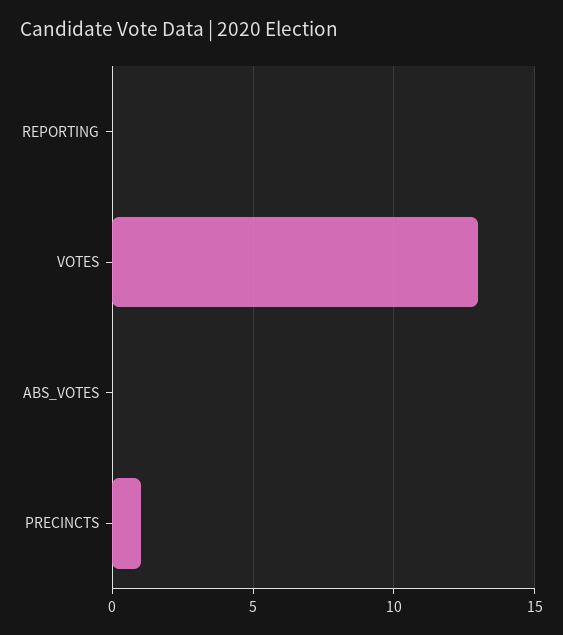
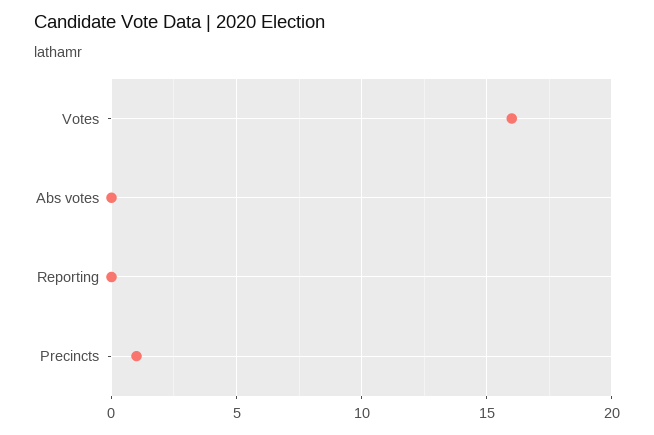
  {
    "REPORTING": 0,
-   "VOTES": 13,
+   "VOTES": 16,
    "ABS_VOTES": 0,
    "PRECINCTS": 1
  }

